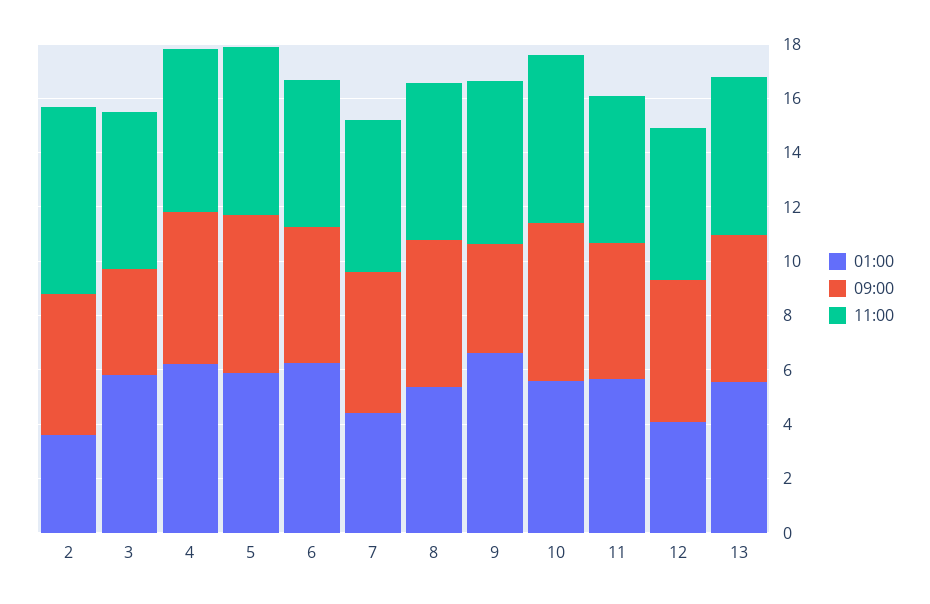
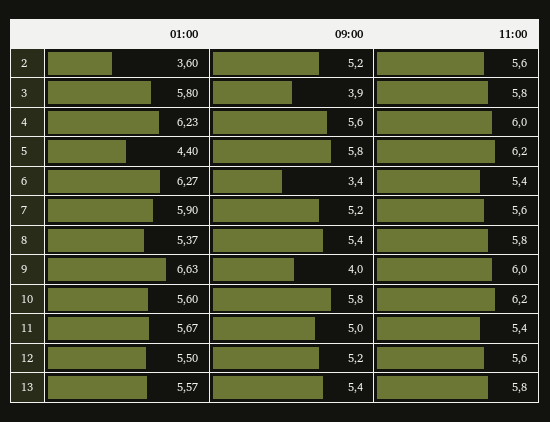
  {
    "01:00": {
      "2": 3.6,
      "3": 5.8,
      "4": 6.23,
-     "5": 6,
+     "5": 4.4,
      "6": 6.27,
-     "7": 4.5,
+     "7": 5.9,
      "8": 5.37,
      "9": 6.63,
      "10": 5.6,
      "11": 5.67,
-     "12": 4,
+     "12": 5.5,
      "13": 5.57
    },
    "09:00": {
      "2": 5.2,
      "3": 3.9,
      "4": 5.6,
      "5": 5.8,
-     "6": 5,
+     "6": 3.4,
      "7": 5.2,
      "8": 5.4,
      "9": 4,
      "10": 5.8,
      "11": 5,
      "12": 5.2,
      "13": 5.4
    },
    "11:00": {
-     "2": 7,
+     "2": 5.6,
      "3": 5.8,
      "4": 6,
      "5": 6.2,
      "6": 5.4,
      "7": 5.6,
      "8": 5.8,
      "9": 6,
      "10": 6.2,
      "11": 5.4,
      "12": 5.6,
      "13": 5.8
    }
  }

